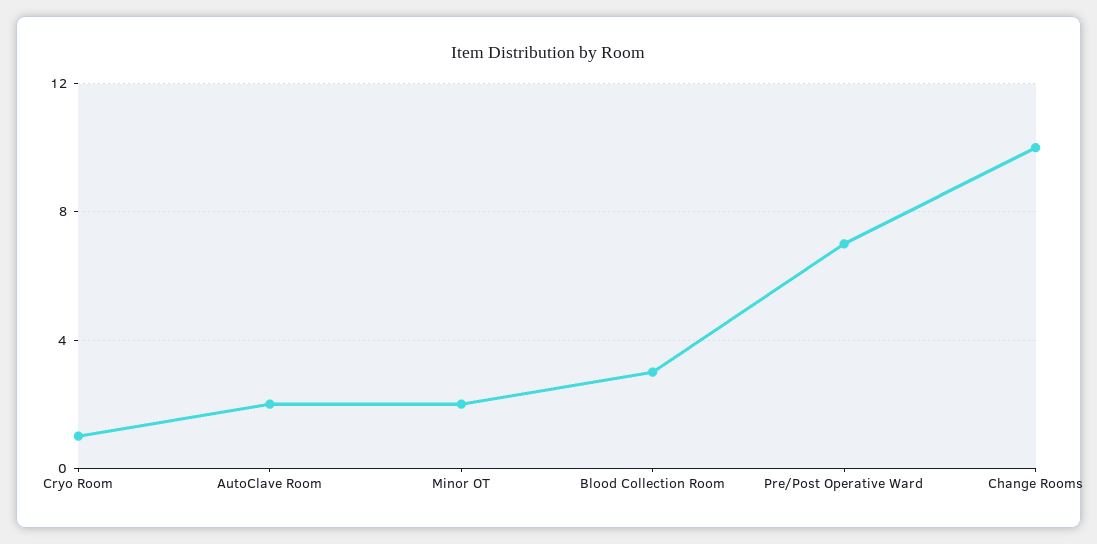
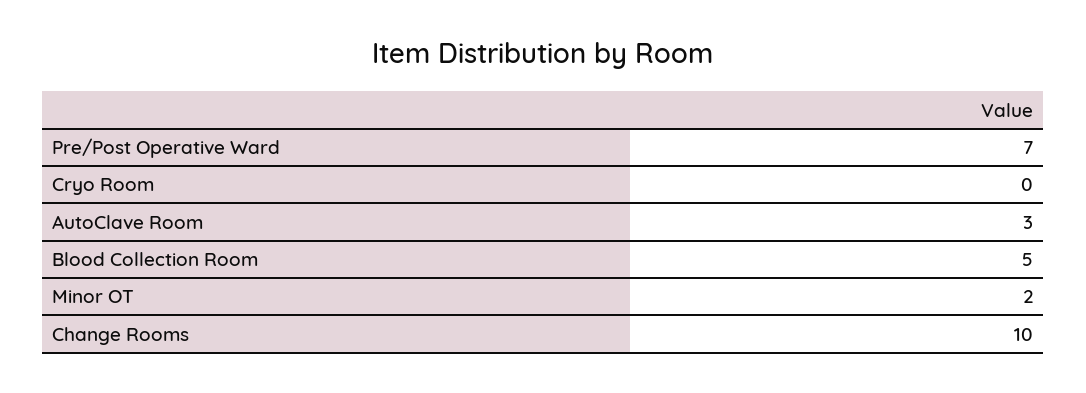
  {
-   "Cryo Room": 1,
+   "Cryo Room": 0,
-   "AutoClave Room": 2,
+   "AutoClave Room": 3,
    "Minor OT": 2,
-   "Blood Collection Room": 3,
+   "Blood Collection Room": 5,
    "Pre/Post Operative Ward": 7,
    "Change Rooms": 10
  }

